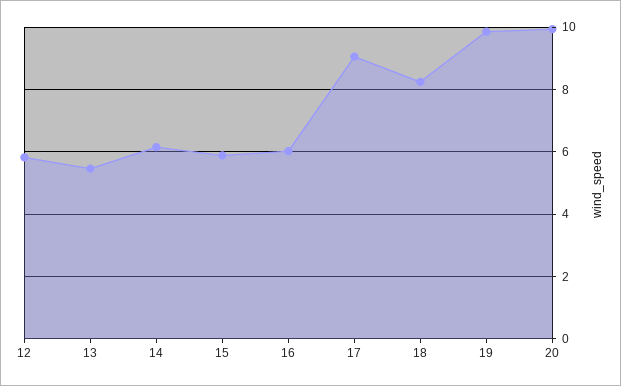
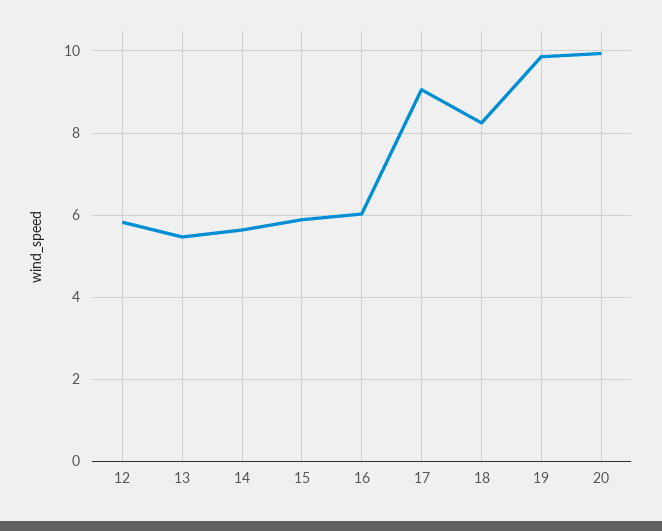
  {
    "12": 5.8,
    "13": 5.4,
-   "14": 6.2,
+   "14": 5.6,
    "15": 5.8,
    "16": 6,
    "17": 9,
    "18": 8.2,
    "19": 9.8,
    "20": 10
  }

